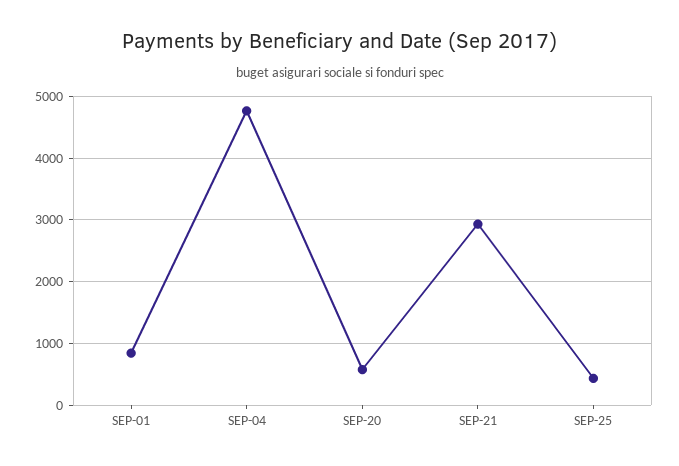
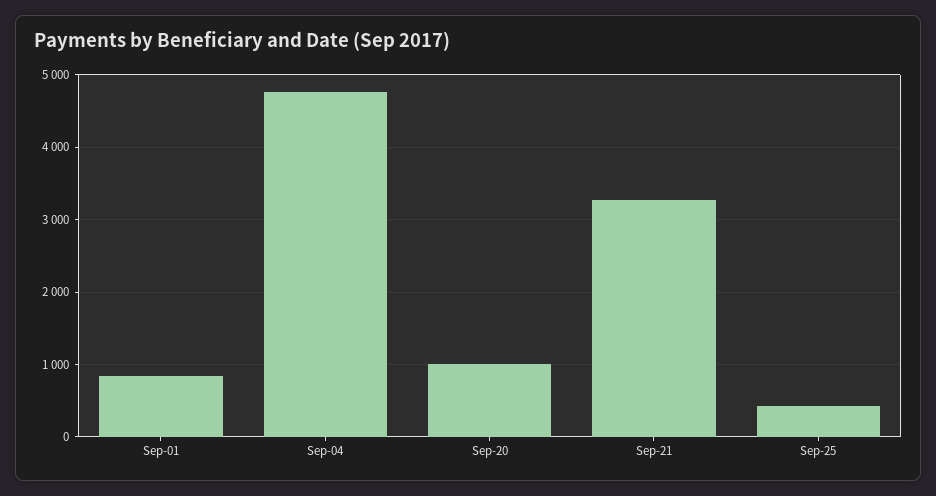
  {
    "SEP-01": 800,
    "SEP-04": 4800,
-   "SEP-20": 600,
+   "SEP-20": 1000,
-   "SEP-21": 2900,
+   "SEP-21": 3300,
    "SEP-25": 400
  }

